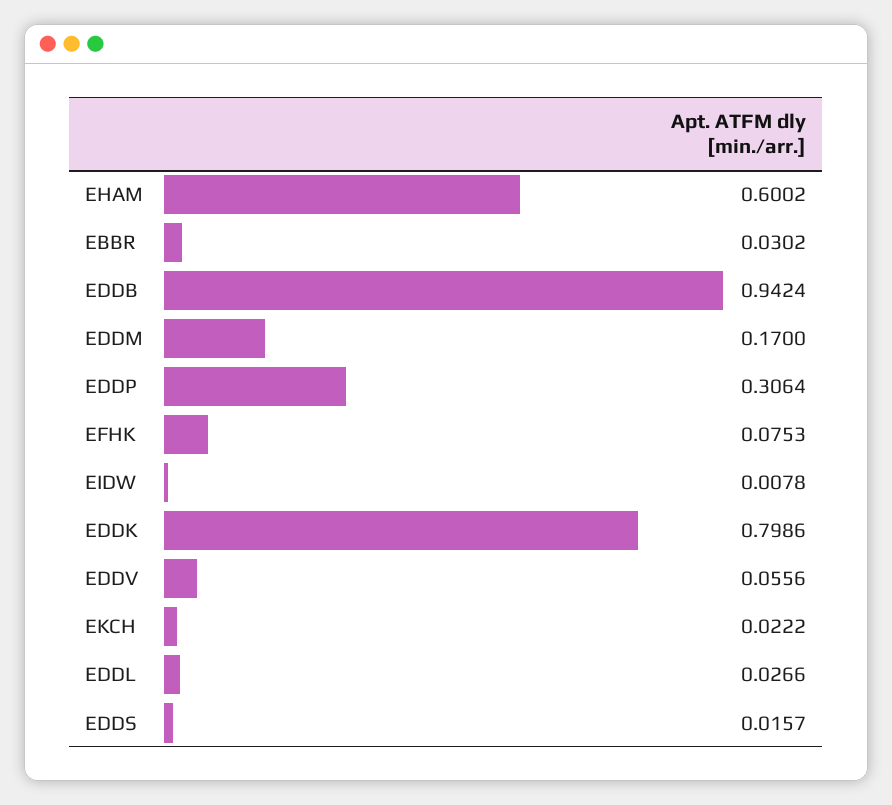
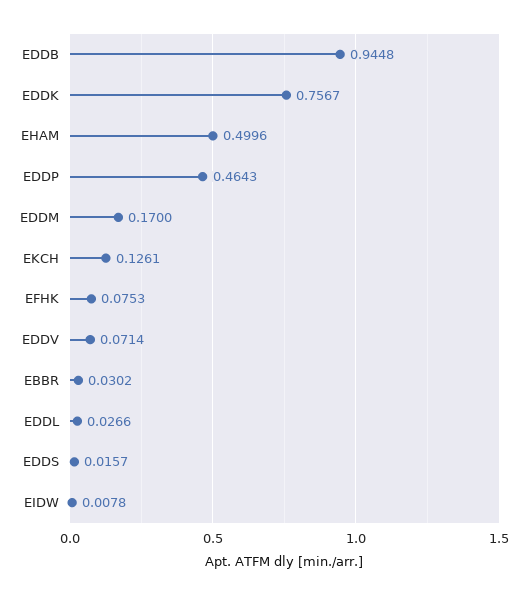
  {
-   "EHAM": 0.6002,
+   "EHAM": 0.4996,
    "EBBR": 0.0302,
-   "EDDB": 0.9424,
+   "EDDB": 0.9448,
    "EDDM": 0.17,
-   "EDDP": 0.3064,
+   "EDDP": 0.4643,
    "EFHK": 0.0753,
    "EIDW": 0.0078,
-   "EDDK": 0.7986,
+   "EDDK": 0.7567,
-   "EDDV": 0.0556,
+   "EDDV": 0.0714,
-   "EKCH": 0.0222,
+   "EKCH": 0.1261,
    "EDDL": 0.0266,
    "EDDS": 0.0157
  }

